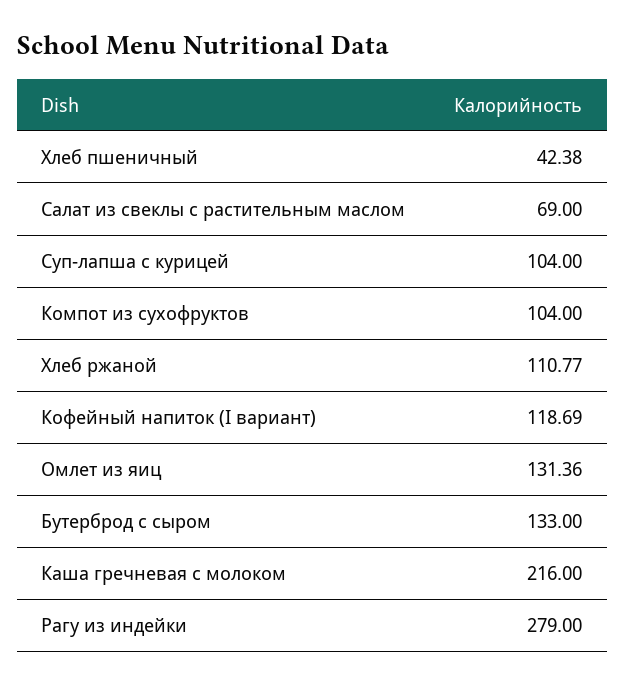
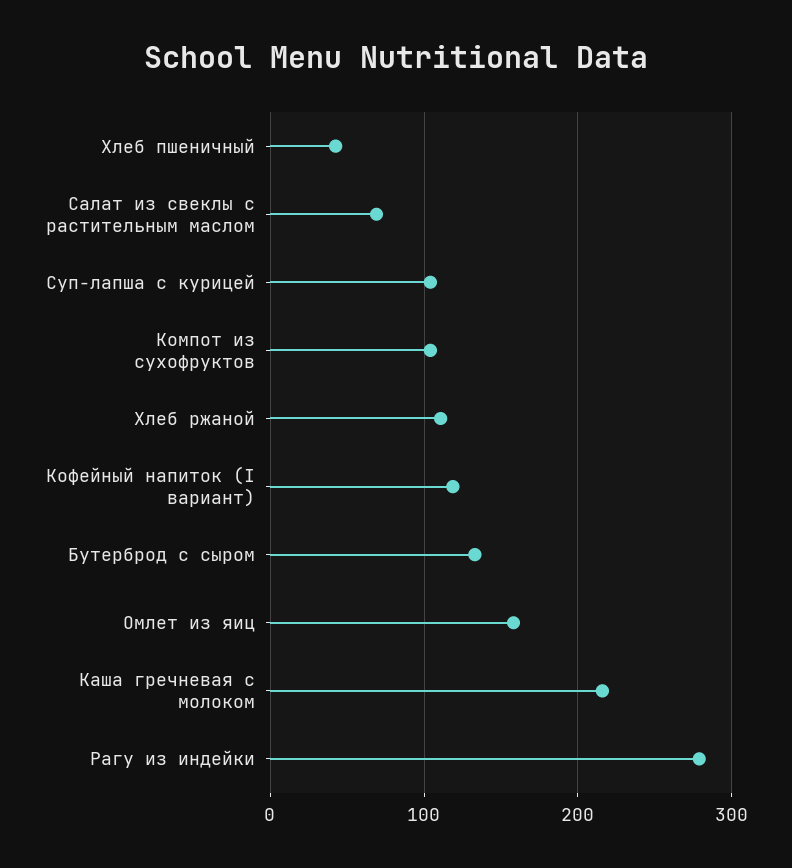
  {
    "Хлеб пшеничный": 42.38,
    "Салат из свеклы с растительным маслом": 69,
    "Суп-лапша с курицей": 104,
    "Компот из сухофруктов": 104,
    "Хлеб ржаной": 110.77,
    "Кофейный напиток (I вариант)": 118.69,
-   "Омлет из яиц": 131.36,
+   "Омлет из яиц": 160,
    "Бутерброд с сыром": 133,
    "Каша гречневая с молоком": 216,
    "Рагу из индейки": 279
  }

